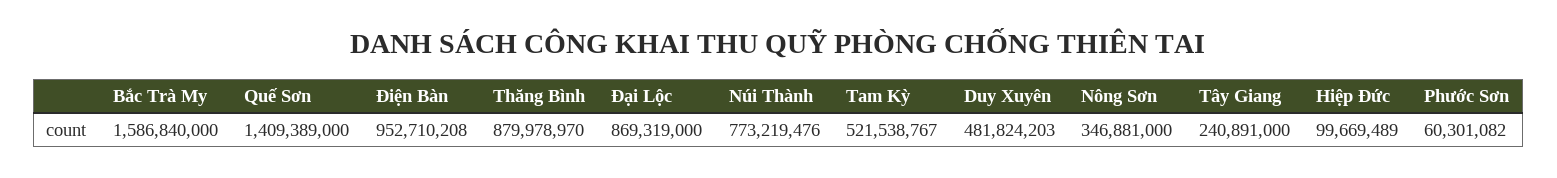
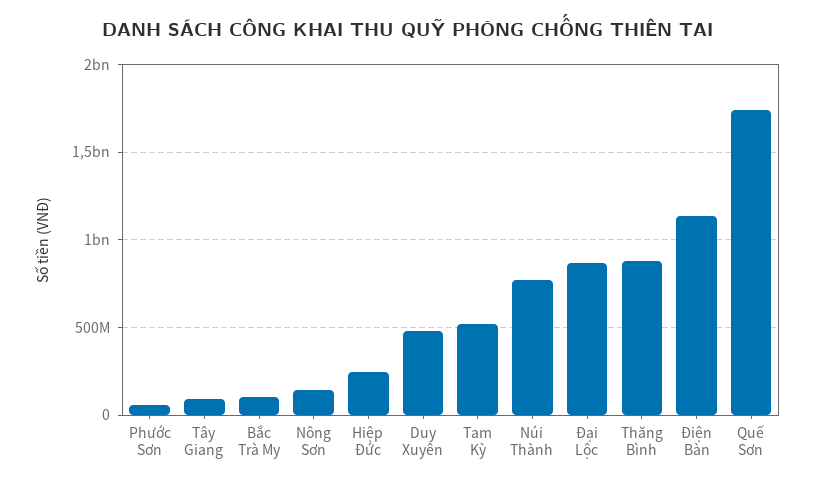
  {
-   "Bắc Trà My": 1586840000,
+   "Bắc Trà My": 100000000,
-   "Quế Sơn": 1409389000,
+   "Quế Sơn": 1750000000,
-   "Điện Bàn": 952710208,
+   "Điện Bàn": 1150000000,
    "Thăng Bình": 879978970,
    "Đại Lộc": 869319000,
    "Núi Thành": 773219476,
    "Tam Kỳ": 521538767,
    "Duy Xuyên": 481824203,
-   "Nông Sơn": 346881000,
+   "Nông Sơn": 150000000,
-   "Tây Giang": 240891000,
+   "Tây Giang": 100000000,
-   "Hiệp Đức": 99669489,
+   "Hiệp Đức": 250000000,
    "Phước Sơn": 60301082
  }

